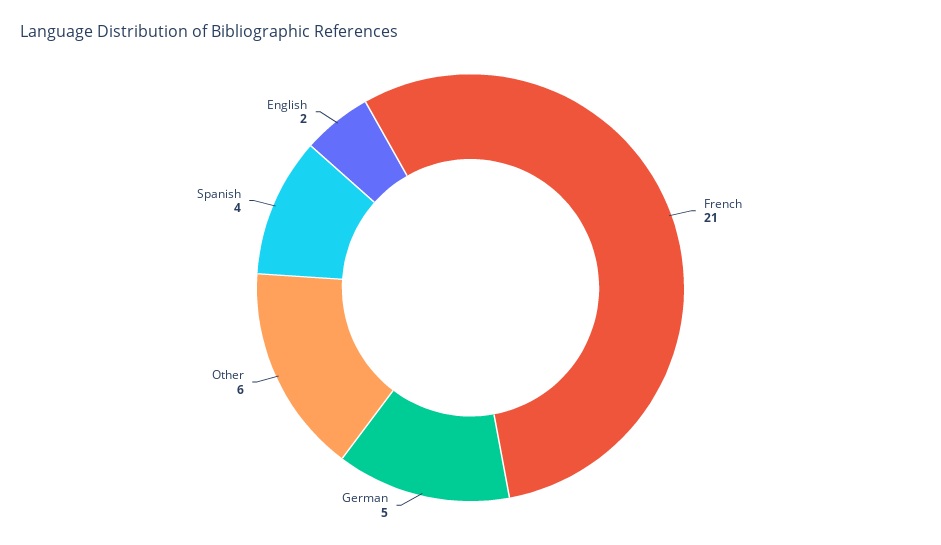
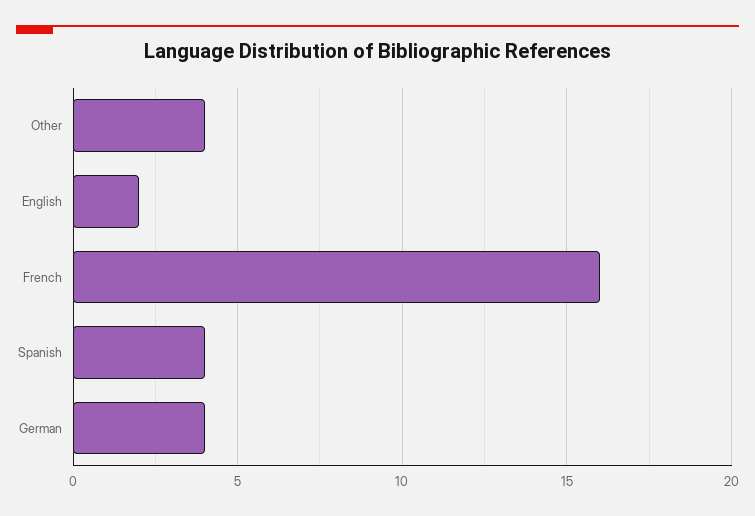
  {
-   "French": 21,
+   "French": 16,
-   "German": 5,
+   "German": 4,
-   "Other": 6,
+   "Other": 4,
    "Spanish": 4,
    "English": 2
  }

